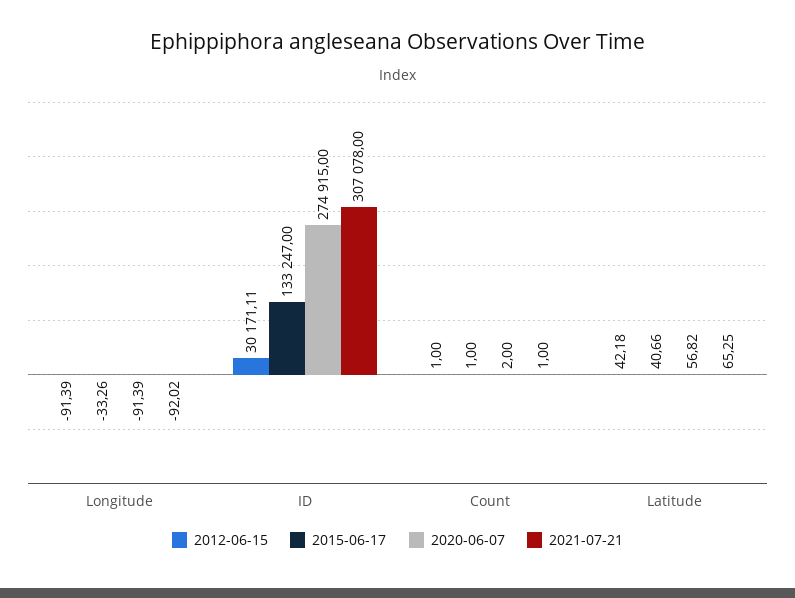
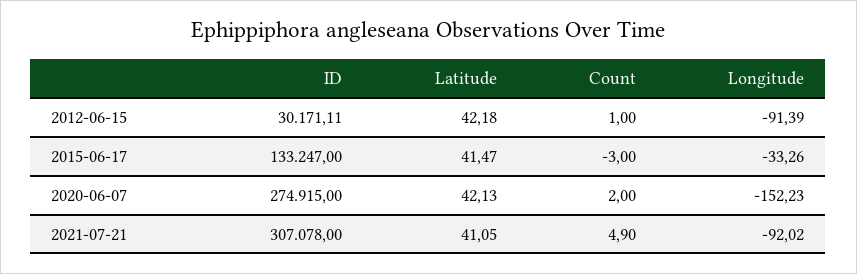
  {
    "2012-06-15": {
      "Longitude": -91.39,
      "ID": 30171.11,
      "Count": 1,
      "Latitude": 42.18
    },
    "2015-06-17": {
      "Longitude": -33.26,
      "ID": 133247,
-     "Count": 1,
+     "Count": -3,
-     "Latitude": 40.66
+     "Latitude": 41.47
    },
    "2020-06-07": {
-     "Longitude": -91.39,
+     "Longitude": -152.23,
      "ID": 274915,
      "Count": 2,
-     "Latitude": 56.82
+     "Latitude": 42.13
    },
    "2021-07-21": {
      "Longitude": -92.02,
      "ID": 307078,
-     "Count": 1,
+     "Count": 4.9,
-     "Latitude": 65.25
+     "Latitude": 41.05
    }
  }

